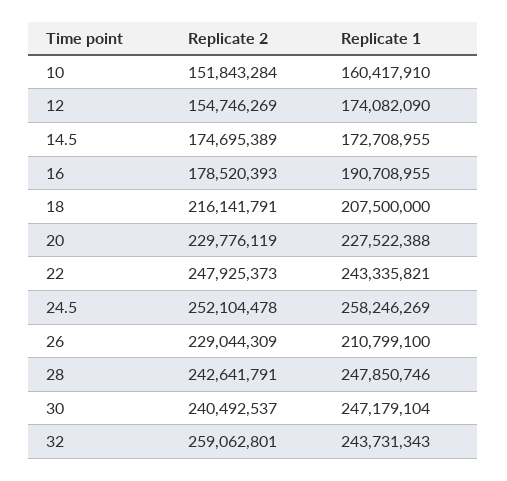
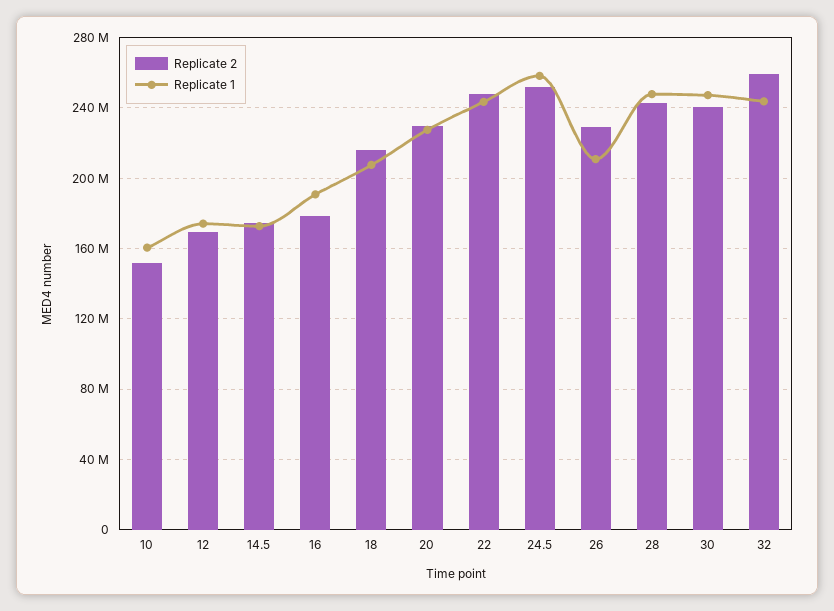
  {
    "Replicate 2": {
      "10": 151843284,
-     "12": 154746269,
+     "12": 170000000,
      "14.5": 174695389,
      "16": 178520393,
      "18": 216141791,
      "20": 229776119,
      "22": 247925373,
      "24.5": 252104478,
      "26": 229044309,
      "28": 242641791,
      "30": 240492537,
      "32": 259062801
    },
    "Replicate 1": {
      "10": 160417910,
      "12": 174082090,
      "14.5": 172708955,
      "16": 190708955,
      "18": 207500000,
      "20": 227522388,
      "22": 243335821,
      "24.5": 258246269,
      "26": 210799100,
      "28": 247850746,
      "30": 247179104,
      "32": 243731343
    }
  }

